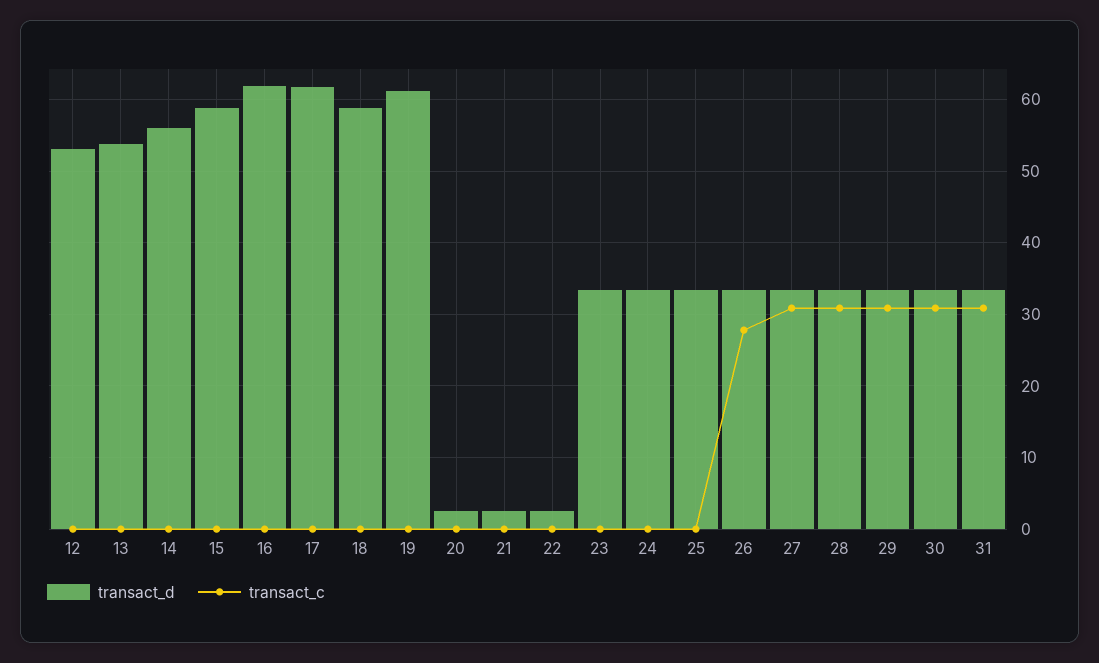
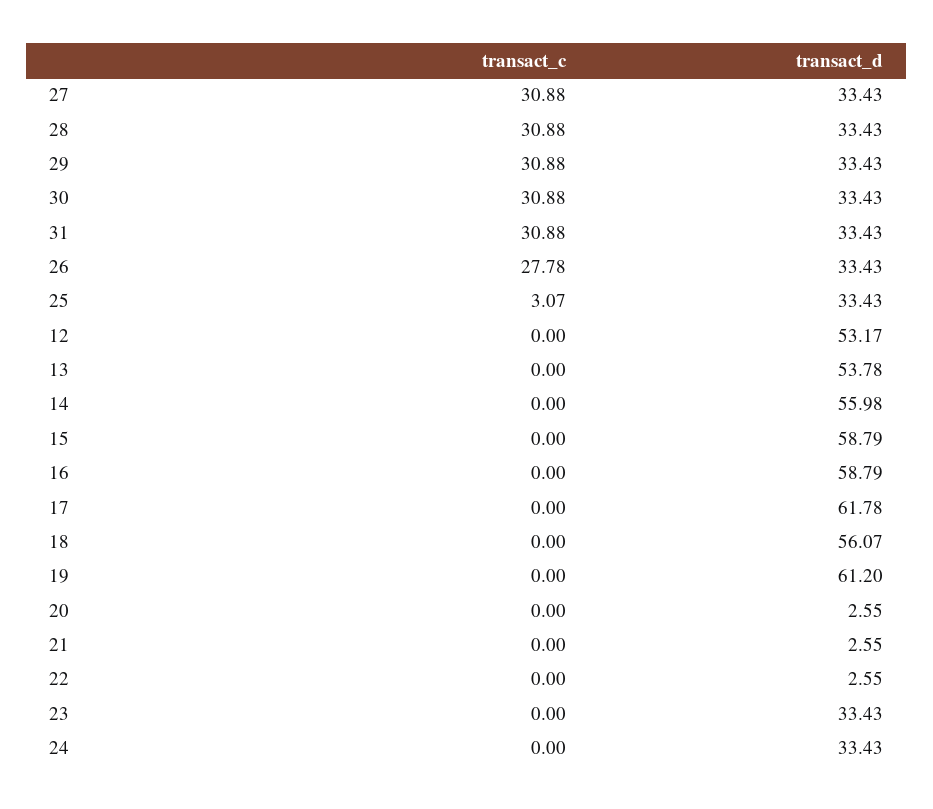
  {
    "transact_d": {
      "12": 53.17,
      "13": 53.78,
      "14": 55.98,
      "15": 58.79,
-     "16": 62,
+     "16": 58.79,
      "17": 61.78,
-     "18": 59,
+     "18": 56.07,
      "19": 61.2,
      "20": 2.55,
      "21": 2.55,
      "22": 2.55,
      "23": 33.43,
      "24": 33.43,
      "25": 33.43,
      "26": 33.43,
      "27": 33.43,
      "28": 33.43,
      "29": 33.43,
      "30": 33.43,
      "31": 33.43
    },
    "transact_c": {
      "12": 0,
      "13": 0,
      "14": 0,
      "15": 0,
      "16": 0,
      "17": 0,
      "18": 0,
      "19": 0,
      "20": 0,
      "21": 0,
      "22": 0,
      "23": 0,
      "24": 0,
-     "25": 0,
+     "25": 3.07,
      "26": 27.78,
      "27": 30.88,
      "28": 30.88,
      "29": 30.88,
      "30": 30.88,
      "31": 30.88
    }
  }

